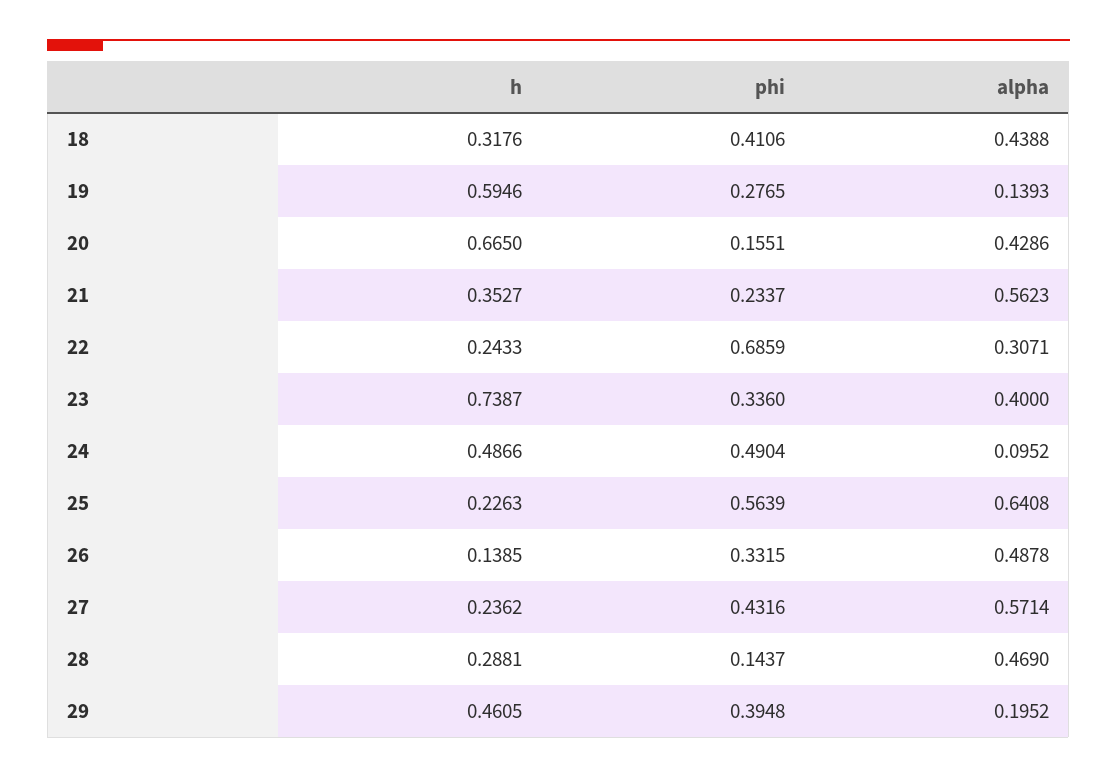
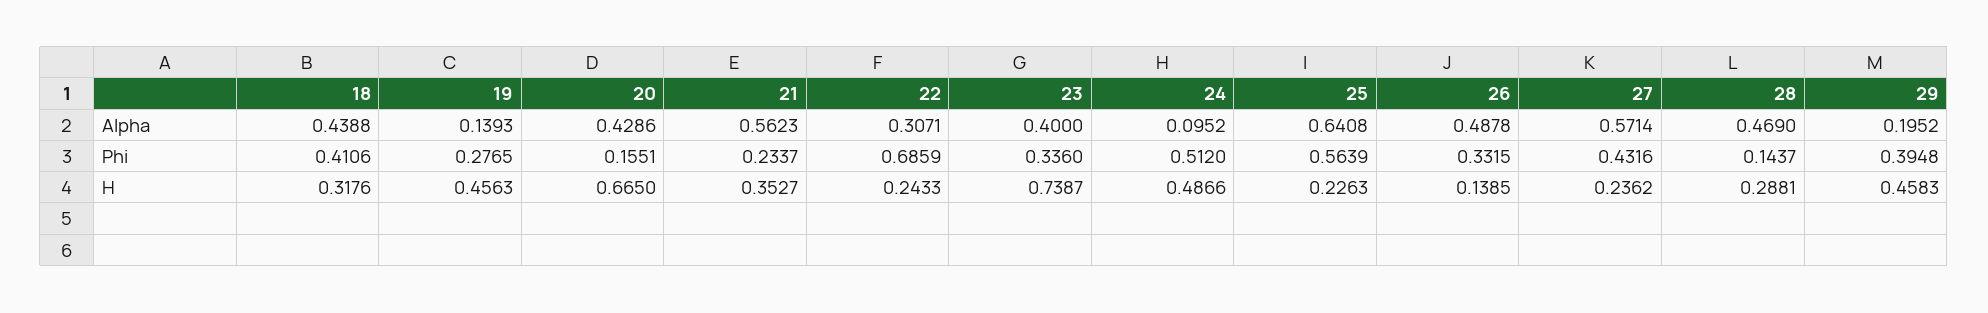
  {
    "h": {
      "18": 0.3176,
-     "19": 0.5946,
+     "19": 0.4563,
      "20": 0.665,
      "21": 0.3527,
      "22": 0.2433,
      "23": 0.7387,
      "24": 0.4866,
      "25": 0.2263,
      "26": 0.1385,
      "27": 0.2362,
      "28": 0.2881,
-     "29": 0.4605
+     "29": 0.4583
    },
    "phi": {
      "18": 0.4106,
      "19": 0.2765,
      "20": 0.1551,
      "21": 0.2337,
      "22": 0.6859,
      "23": 0.336,
-     "24": 0.4904,
+     "24": 0.512,
      "25": 0.5639,
      "26": 0.3315,
      "27": 0.4316,
      "28": 0.1437,
      "29": 0.3948
    },
    "alpha": {
      "18": 0.4388,
      "19": 0.1393,
      "20": 0.4286,
      "21": 0.5623,
      "22": 0.3071,
      "23": 0.4,
      "24": 0.0952,
      "25": 0.6408,
      "26": 0.4878,
      "27": 0.5714,
      "28": 0.469,
      "29": 0.1952
    }
  }

